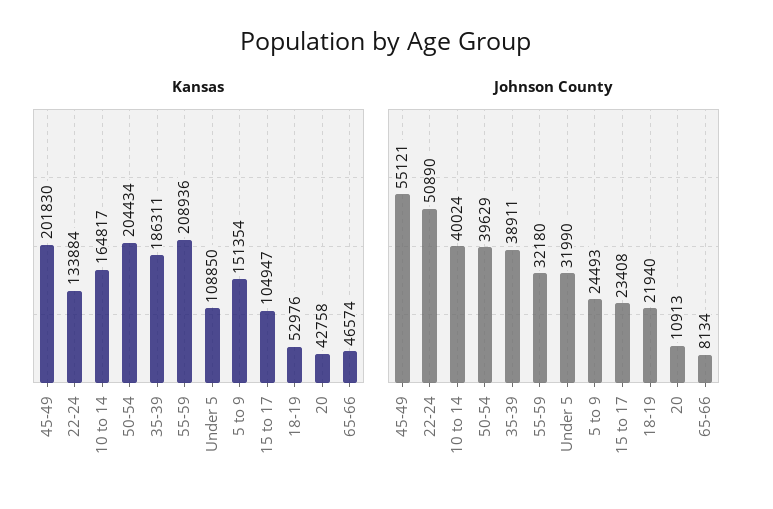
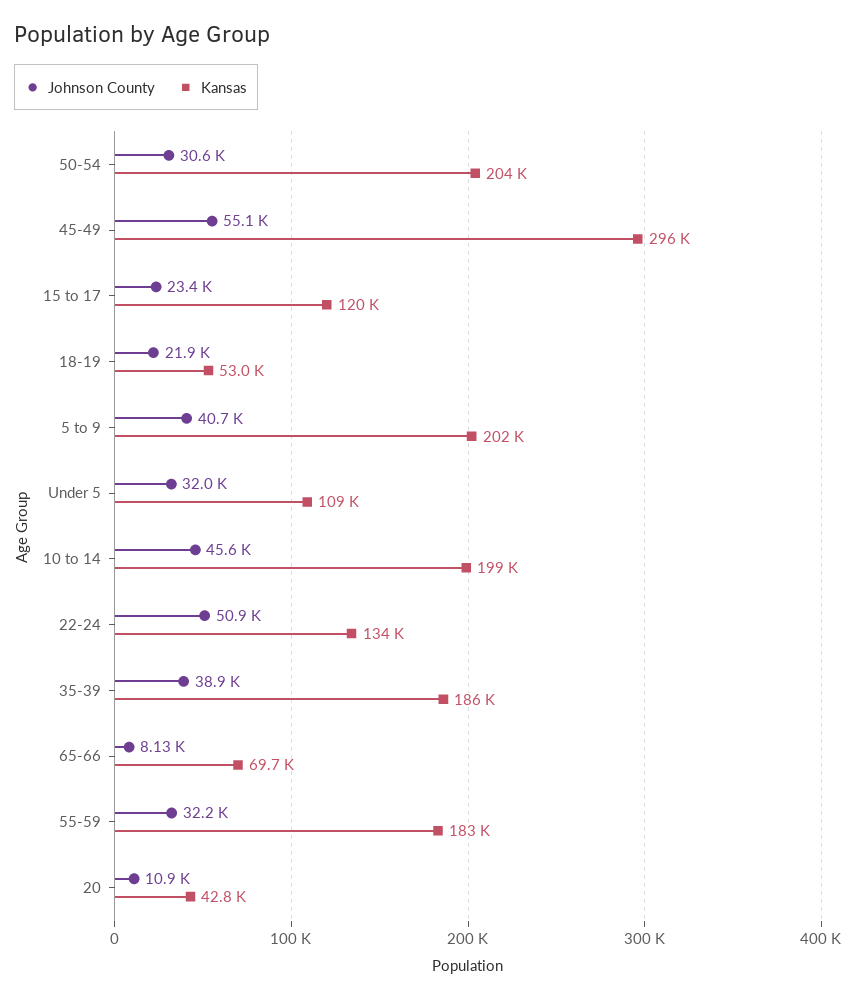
  {
    "Kansas": {
-     "45-49": 201830,
+     "45-49": 296000,
      "22-24": 133884,
-     "10 to 14": 164817,
+     "10 to 14": 199000,
      "50-54": 204434,
      "35-39": 186311,
-     "55-59": 208936,
+     "55-59": 183000,
      "Under 5": 108850,
-     "5 to 9": 151354,
+     "5 to 9": 202000,
-     "15 to 17": 104947,
+     "15 to 17": 120000,
      "18-19": 52976,
      "20": 42758,
-     "65-66": 46574
+     "65-66": 69700
    },
    "Johnson County": {
      "45-49": 55121,
      "22-24": 50890,
-     "10 to 14": 40024,
+     "10 to 14": 45600,
-     "50-54": 39629,
+     "50-54": 30600,
      "35-39": 38911,
      "55-59": 32180,
      "Under 5": 31990,
-     "5 to 9": 24493,
+     "5 to 9": 40700,
      "15 to 17": 23408,
      "18-19": 21940,
      "20": 10913,
      "65-66": 8134
    }
  }

